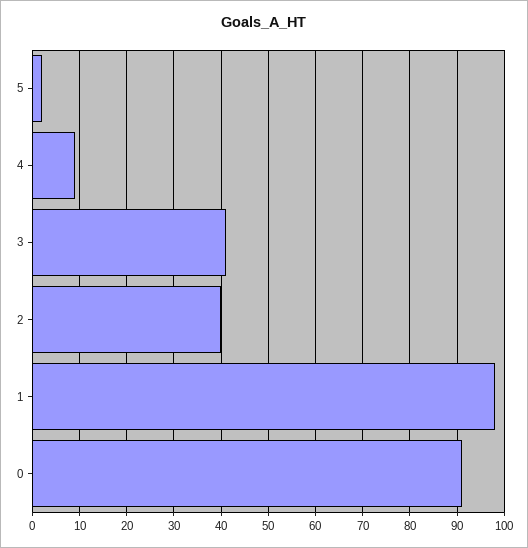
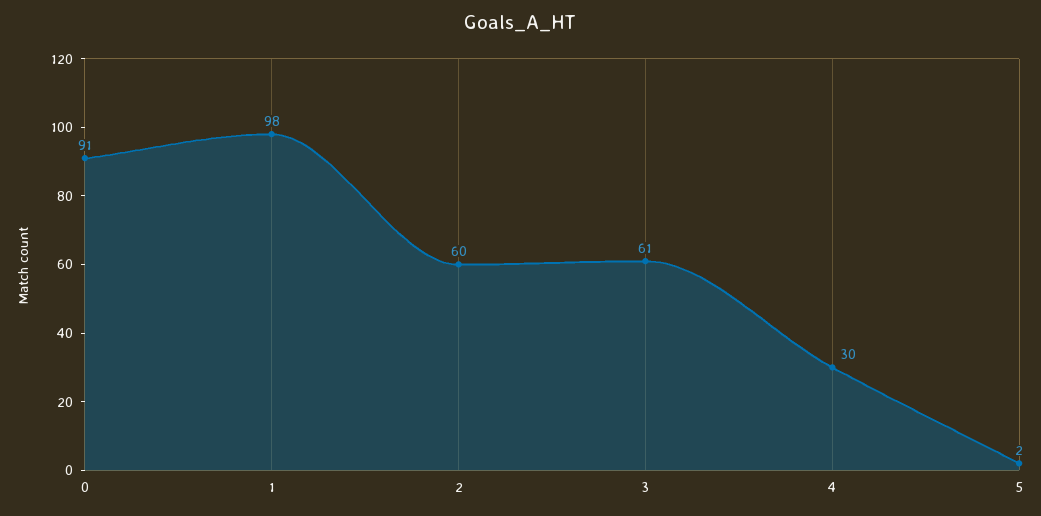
  {
    "5": 2,
-   "4": 10,
+   "4": 30,
-   "3": 40,
+   "3": 61,
-   "2": 40,
+   "2": 60,
    "1": 98,
    "0": 91
  }

